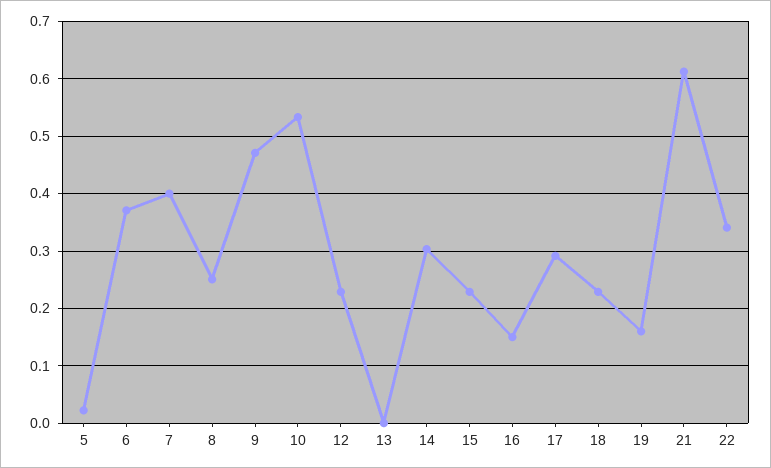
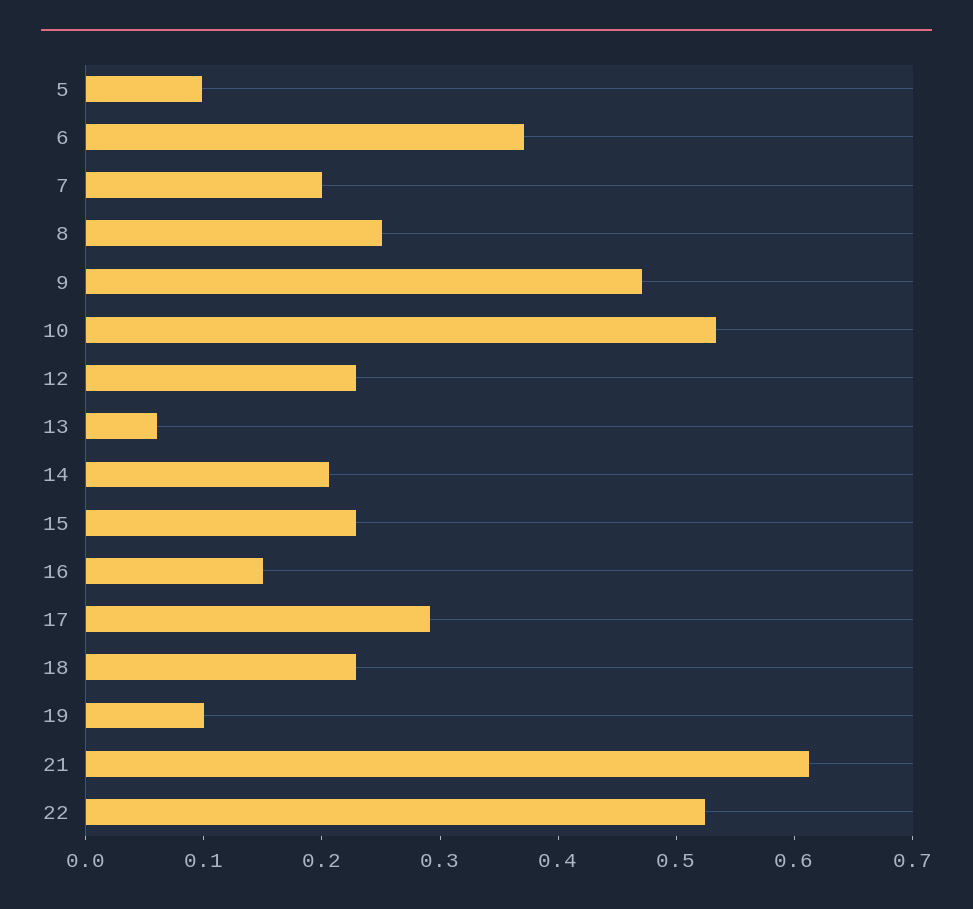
  {
-   "5": 0.02,
+   "5": 0.1,
    "6": 0.38,
-   "7": 0.4,
+   "7": 0.2,
    "8": 0.26,
    "9": 0.48,
    "10": 0.54,
    "12": 0.22,
-   "13": 0,
+   "13": 0.06,
-   "14": 0.3,
+   "14": 0.2,
    "15": 0.22,
    "16": 0.16,
    "17": 0.3,
    "18": 0.22,
-   "19": 0.16,
+   "19": 0.1,
    "21": 0.62,
-   "22": 0.34
+   "22": 0.52
  }

